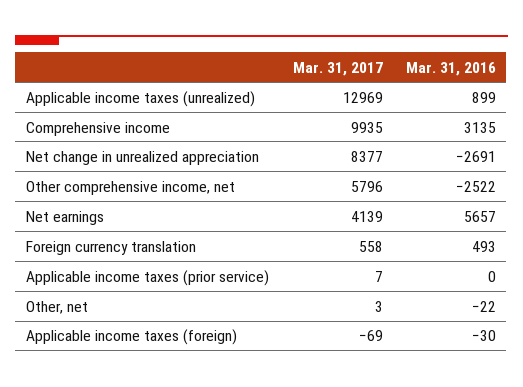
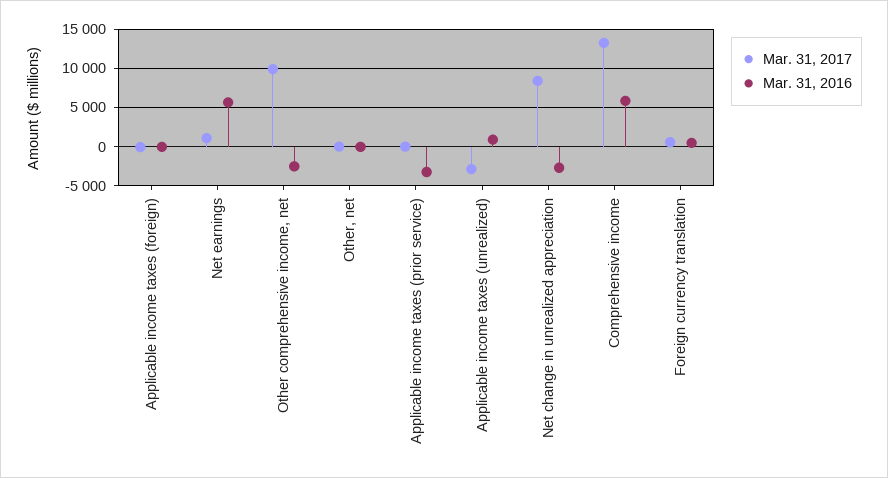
  {
    "Mar. 31, 2017": {
-     "Applicable income taxes (unrealized)": 12969,
+     "Applicable income taxes (unrealized)": -3000,
-     "Comprehensive income": 9935,
+     "Comprehensive income": 13000,
      "Net change in unrealized appreciation": 8377,
-     "Other comprehensive income, net": 5796,
+     "Other comprehensive income, net": 10000,
-     "Net earnings": 4139,
+     "Net earnings": 1000,
      "Foreign currency translation": 558,
      "Applicable income taxes (prior service)": 7,
      "Other, net": 3,
      "Applicable income taxes (foreign)": -69
    },
    "Mar. 31, 2016": {
      "Applicable income taxes (unrealized)": 899,
-     "Comprehensive income": 3135,
+     "Comprehensive income": 6000,
      "Net change in unrealized appreciation": -2691,
      "Other comprehensive income, net": -2522,
      "Net earnings": 5657,
      "Foreign currency translation": 493,
-     "Applicable income taxes (prior service)": 0,
+     "Applicable income taxes (prior service)": -3000,
      "Other, net": -22,
      "Applicable income taxes (foreign)": -30
    }
  }

